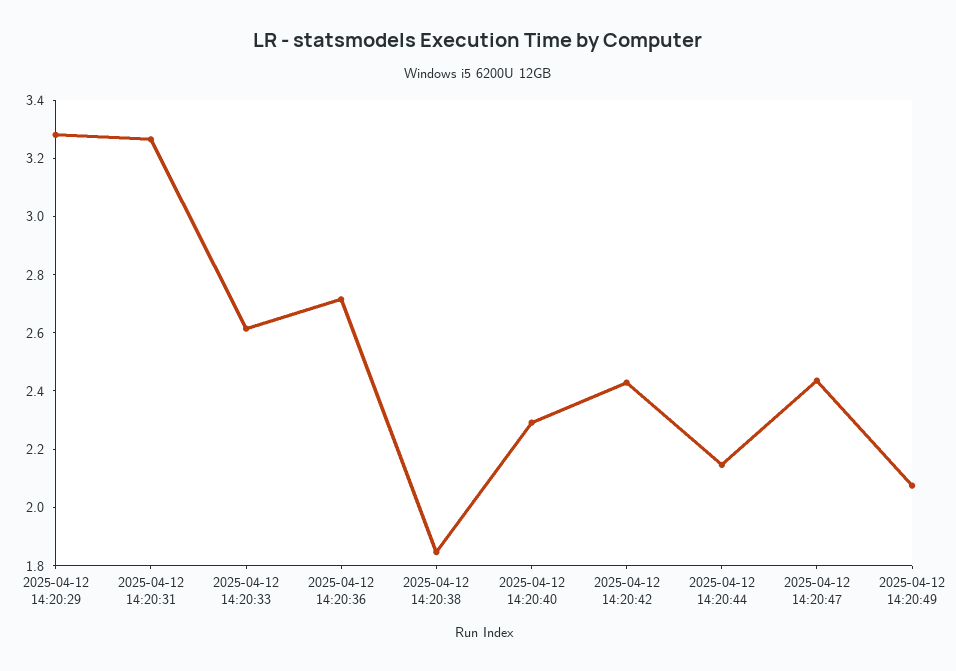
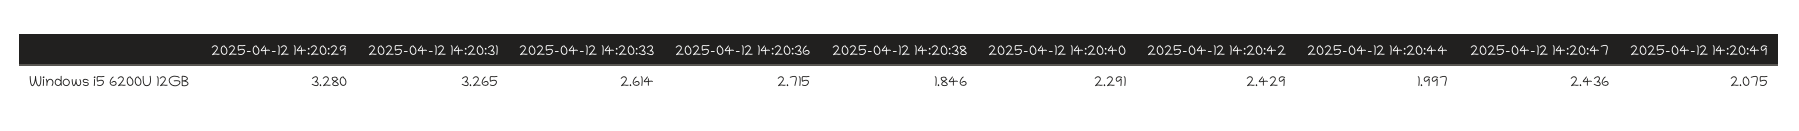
  {
    "2025-04-12 14:20:29": 3.28,
    "2025-04-12 14:20:31": 3.265,
    "2025-04-12 14:20:33": 2.614,
    "2025-04-12 14:20:36": 2.715,
    "2025-04-12 14:20:38": 1.846,
    "2025-04-12 14:20:40": 2.291,
    "2025-04-12 14:20:42": 2.429,
-   "2025-04-12 14:20:44": 2.15,
+   "2025-04-12 14:20:44": 1.997,
    "2025-04-12 14:20:47": 2.436,
    "2025-04-12 14:20:49": 2.075
  }

